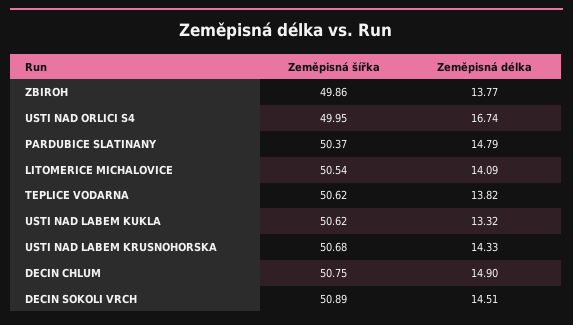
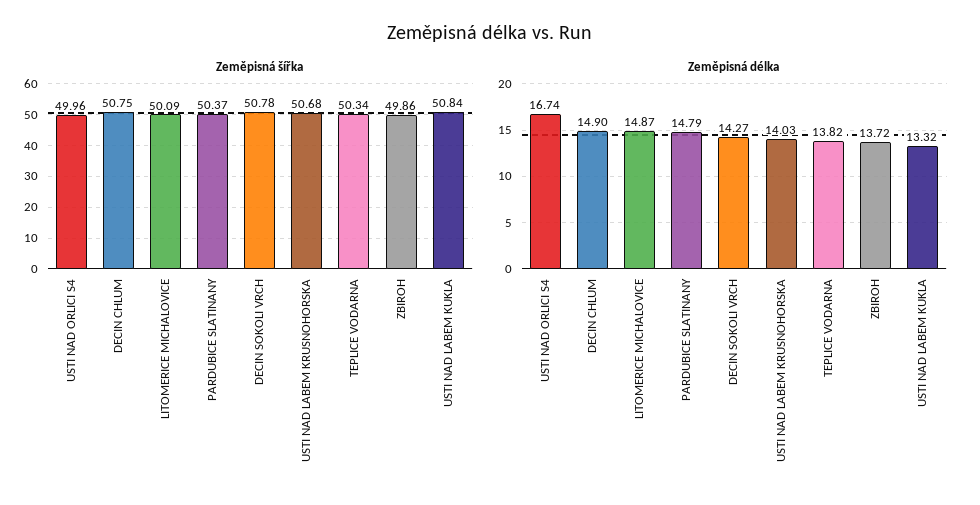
  {
    "Zeměpisná šířka": {
      "ZBIROH": 49.86,
-     "USTI NAD ORLICI S4": 49.95,
+     "USTI NAD ORLICI S4": 49.96,
      "PARDUBICE SLATINANY": 50.37,
-     "LITOMERICE MICHALOVICE": 50.54,
+     "LITOMERICE MICHALOVICE": 50.09,
-     "TEPLICE VODARNA": 50.62,
+     "TEPLICE VODARNA": 50.34,
-     "USTI NAD LABEM KUKLA": 50.62,
+     "USTI NAD LABEM KUKLA": 50.84,
      "USTI NAD LABEM KRUSNOHORSKA": 50.68,
      "DECIN CHLUM": 50.75,
-     "DECIN SOKOLI VRCH": 50.89
+     "DECIN SOKOLI VRCH": 50.78
    },
    "Zeměpisná délka": {
-     "ZBIROH": 13.77,
+     "ZBIROH": 13.72,
      "USTI NAD ORLICI S4": 16.74,
      "PARDUBICE SLATINANY": 14.79,
-     "LITOMERICE MICHALOVICE": 14.09,
+     "LITOMERICE MICHALOVICE": 14.87,
      "TEPLICE VODARNA": 13.82,
      "USTI NAD LABEM KUKLA": 13.32,
-     "USTI NAD LABEM KRUSNOHORSKA": 14.33,
+     "USTI NAD LABEM KRUSNOHORSKA": 14.03,
      "DECIN CHLUM": 14.9,
-     "DECIN SOKOLI VRCH": 14.51
+     "DECIN SOKOLI VRCH": 14.27
    }
  }

